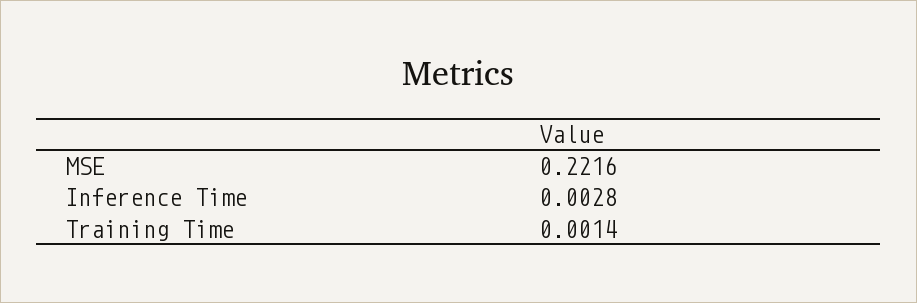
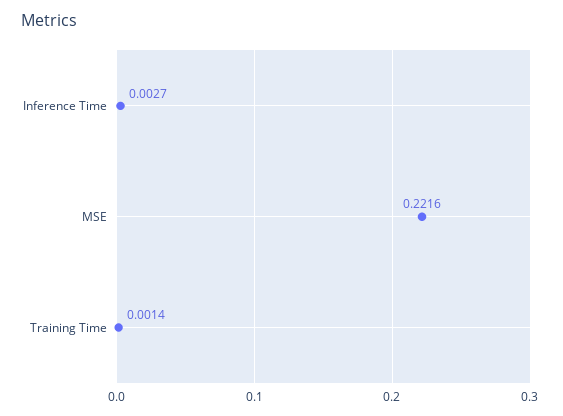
  {
    "MSE": 0.2216,
-   "Inference Time": 0.0028,
+   "Inference Time": 0.0027,
    "Training Time": 0.0014
  }

